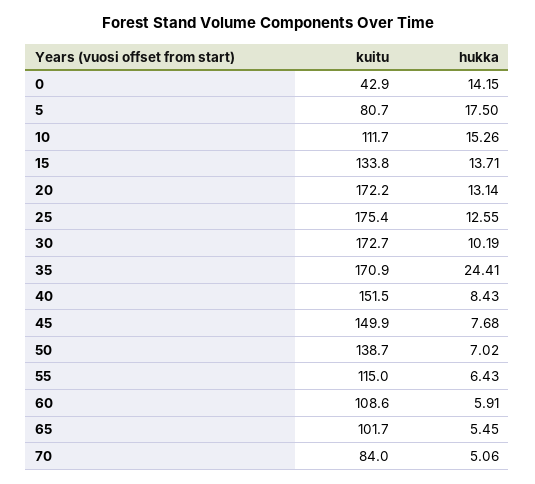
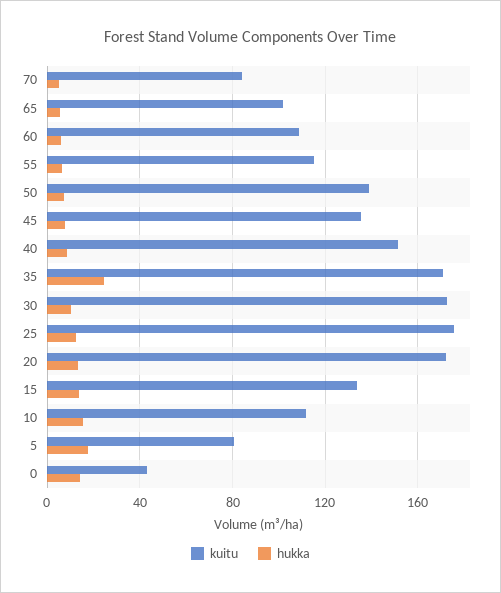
  {
    "kuitu": {
      "0": 42.9,
      "5": 80.7,
      "10": 111.7,
      "15": 133.8,
      "20": 172.2,
      "25": 175.4,
      "30": 172.7,
      "35": 170.9,
      "40": 151.5,
-     "45": 149.9,
+     "45": 135,
      "50": 138.7,
      "55": 115,
      "60": 108.6,
      "65": 101.7,
      "70": 84
    },
    "hukka": {
      "0": 14.15,
      "5": 17.5,
      "10": 15.26,
      "15": 13.71,
      "20": 13.14,
      "25": 12.55,
      "30": 10.19,
      "35": 24.41,
      "40": 8.43,
      "45": 7.68,
      "50": 7.02,
      "55": 6.43,
      "60": 5.91,
      "65": 5.45,
      "70": 5.06
    }
  }

